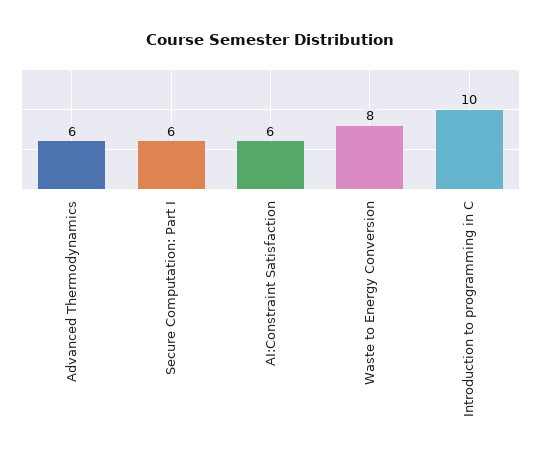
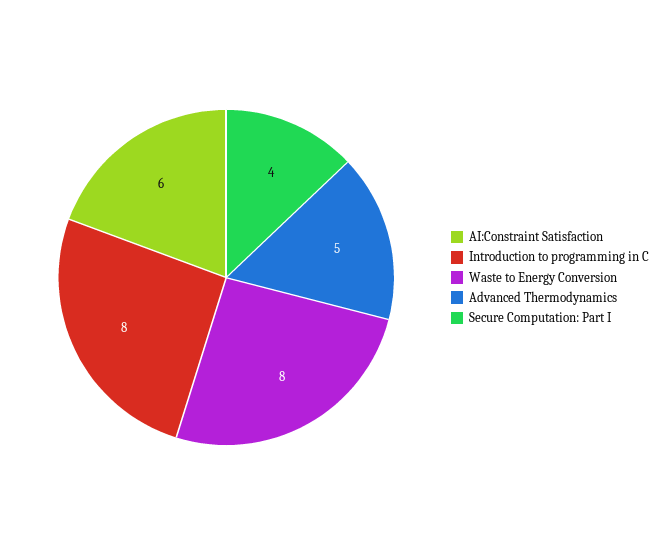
  {
-   "Advanced Thermodynamics": 6,
+   "Advanced Thermodynamics": 5,
-   "Secure Computation: Part I": 6,
+   "Secure Computation: Part I": 4,
    "AI:Constraint Satisfaction": 6,
    "Waste to Energy Conversion": 8,
-   "Introduction to programming in C": 10
+   "Introduction to programming in C": 8
  }

